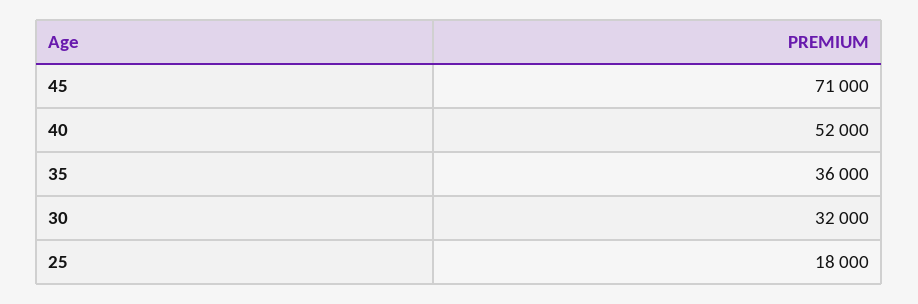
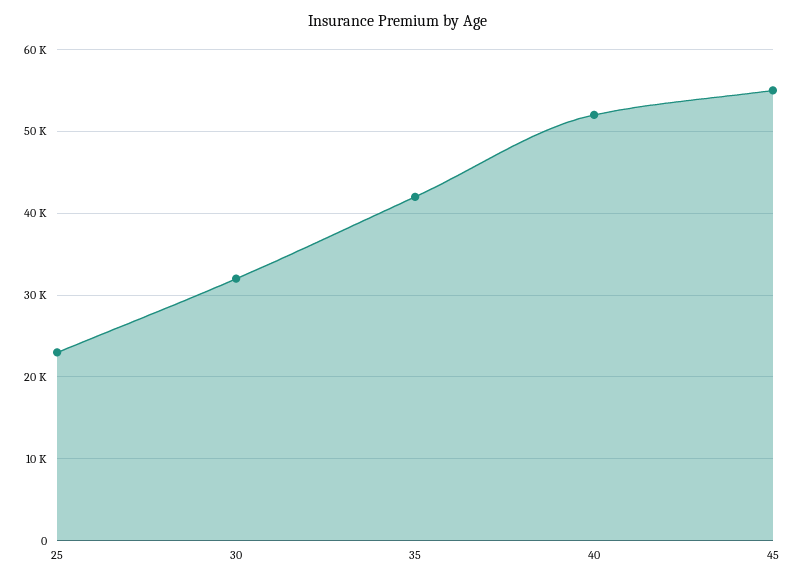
  {
-   "45": 71000,
+   "45": 55000,
    "40": 52000,
-   "35": 36000,
+   "35": 42000,
    "30": 32000,
-   "25": 18000
+   "25": 23000
  }

